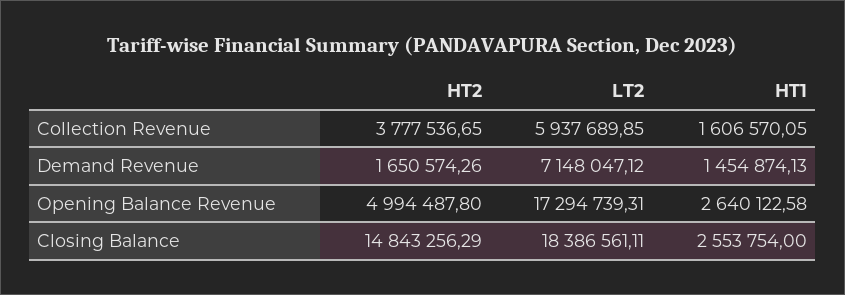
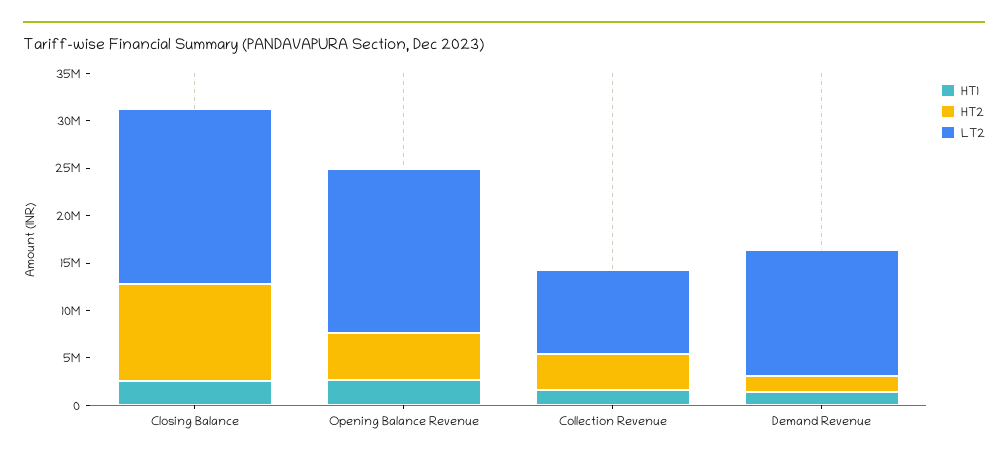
  {
    "HT2": {
      "Collection Revenue": 3777536.65,
      "Demand Revenue": 1650574.26,
      "Opening Balance Revenue": 4994487.8,
-     "Closing Balance": 14843256.29
+     "Closing Balance": 10000000
    },
    "LT2": {
-     "Collection Revenue": 5937689.85,
+     "Collection Revenue": 9000000,
-     "Demand Revenue": 7148047.12,
+     "Demand Revenue": 13000000,
      "Opening Balance Revenue": 17294739.31,
      "Closing Balance": 18386561.11
    },
    "HT1": {
      "Collection Revenue": 1606570.05,
      "Demand Revenue": 1454874.13,
      "Opening Balance Revenue": 2640122.58,
      "Closing Balance": 2553754
    }
  }

